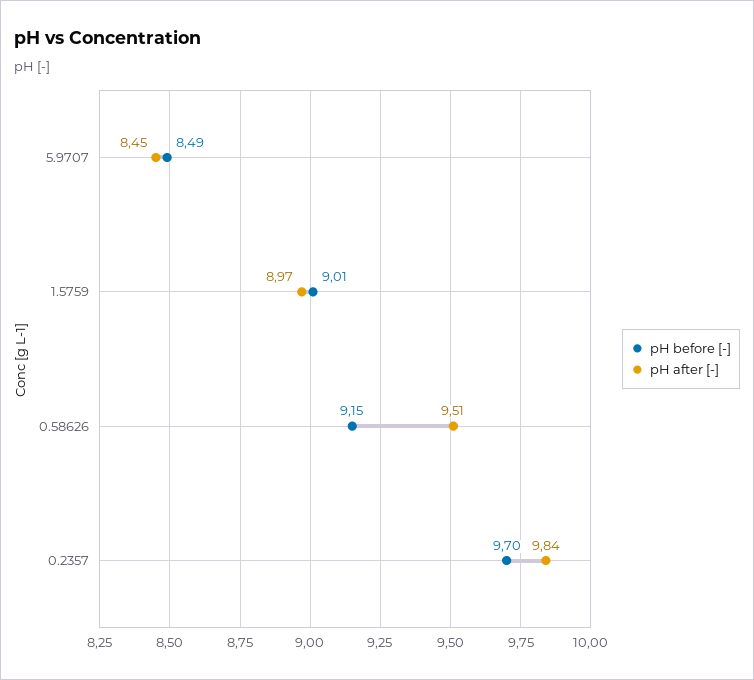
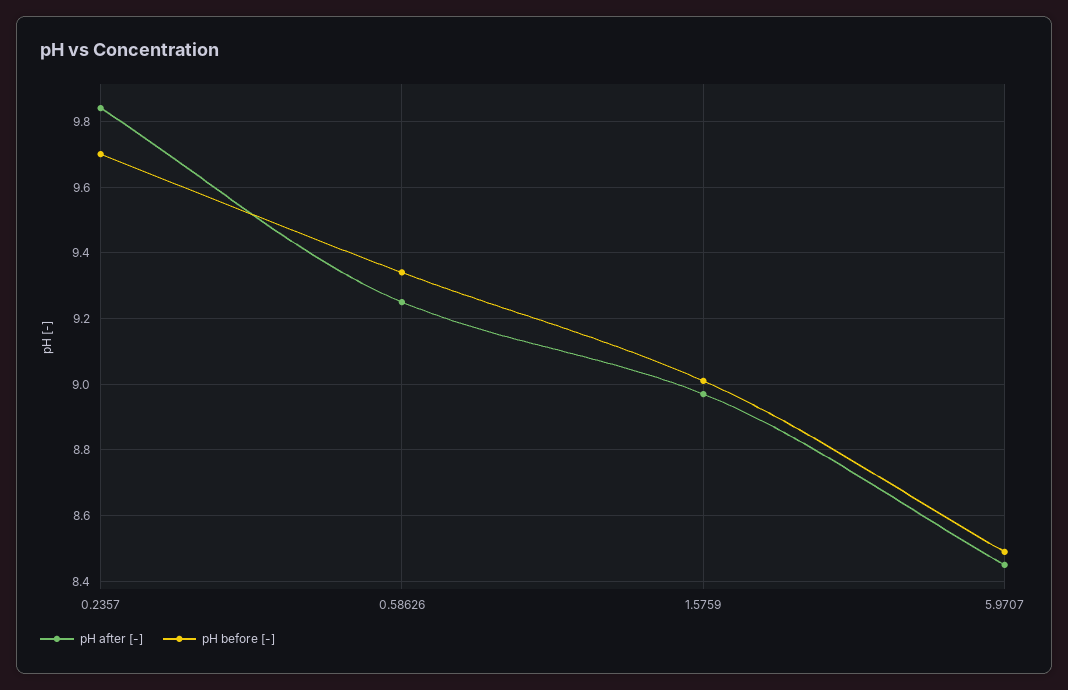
  {
    "pH before [-]": {
      "5.9707": 8.49,
      "1.5759": 9.01,
-     "0.58626": 9.15,
+     "0.58626": 9.35,
      "0.2357": 9.7
    },
    "pH after [-]": {
      "5.9707": 8.45,
      "1.5759": 8.97,
-     "0.58626": 9.51,
+     "0.58626": 9.25,
      "0.2357": 9.84
    }
  }

